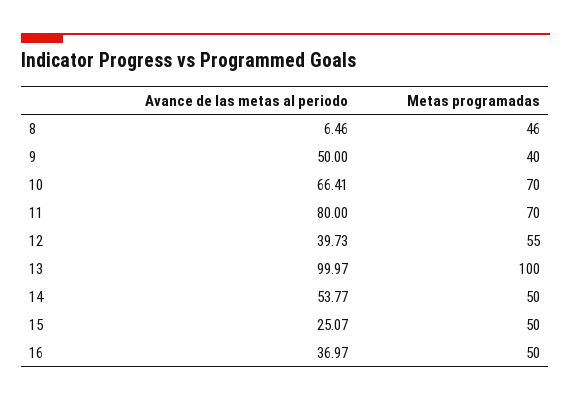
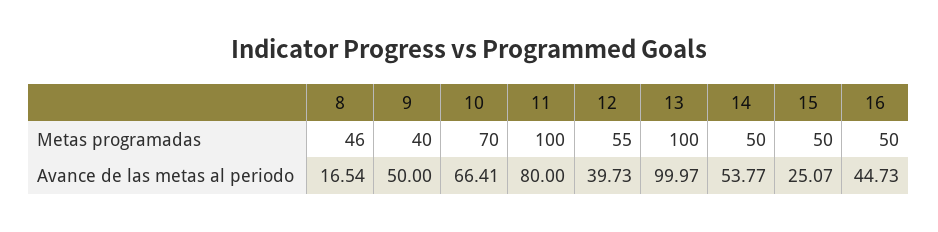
  {
    "Avance de las metas al periodo": {
-     "8": 6.46,
+     "8": 16.54,
      "9": 50,
      "10": 66.41,
      "11": 80,
      "12": 39.73,
      "13": 99.97,
      "14": 53.77,
      "15": 25.07,
-     "16": 36.97
+     "16": 44.73
    },
    "Metas programadas": {
      "8": 46,
      "9": 40,
      "10": 70,
-     "11": 70,
+     "11": 100,
      "12": 55,
      "13": 100,
      "14": 50,
      "15": 50,
      "16": 50
    }
  }

